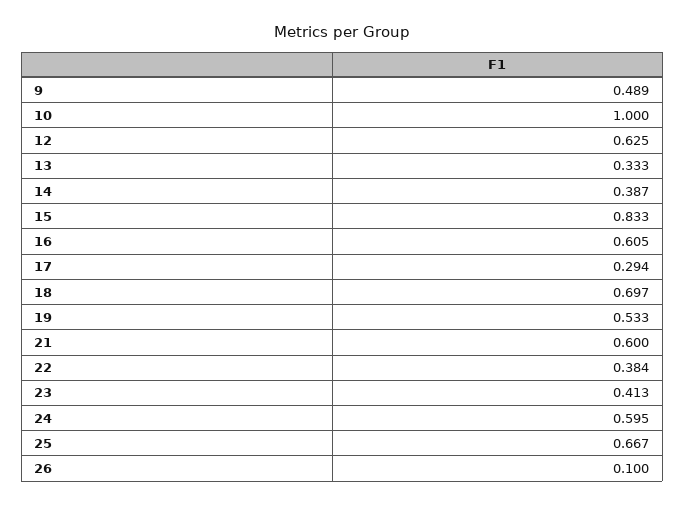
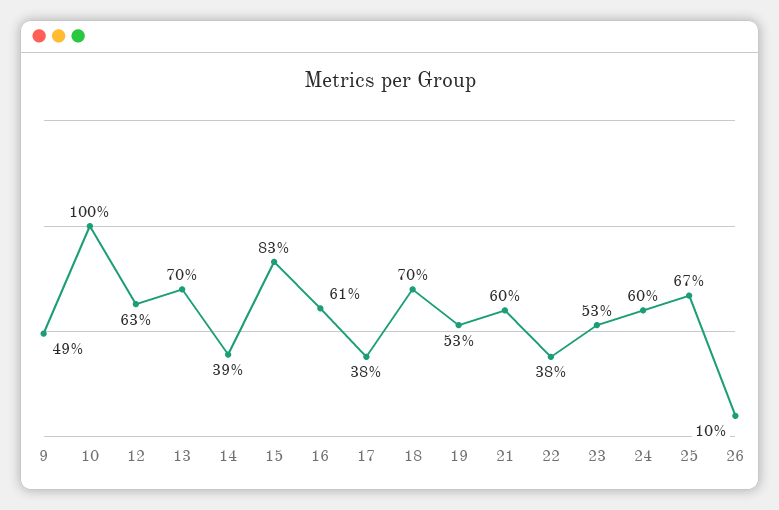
  {
    "9": 0.489,
    "10": 1,
    "12": 0.625,
-   "13": 0.333,
+   "13": 0.7,
    "14": 0.387,
    "15": 0.833,
    "16": 0.605,
-   "17": 0.294,
+   "17": 0.38,
    "18": 0.697,
    "19": 0.533,
    "21": 0.6,
    "22": 0.384,
-   "23": 0.413,
+   "23": 0.53,
    "24": 0.595,
    "25": 0.667,
    "26": 0.1
  }

